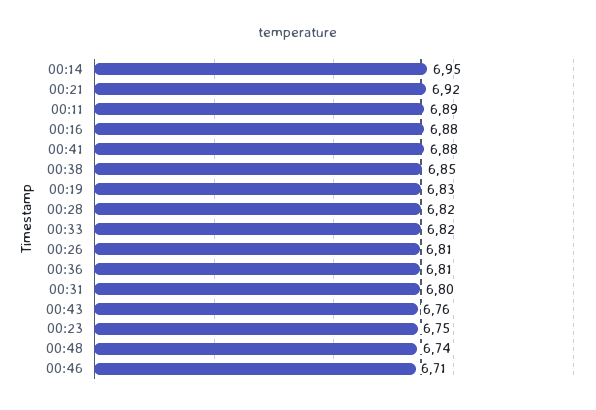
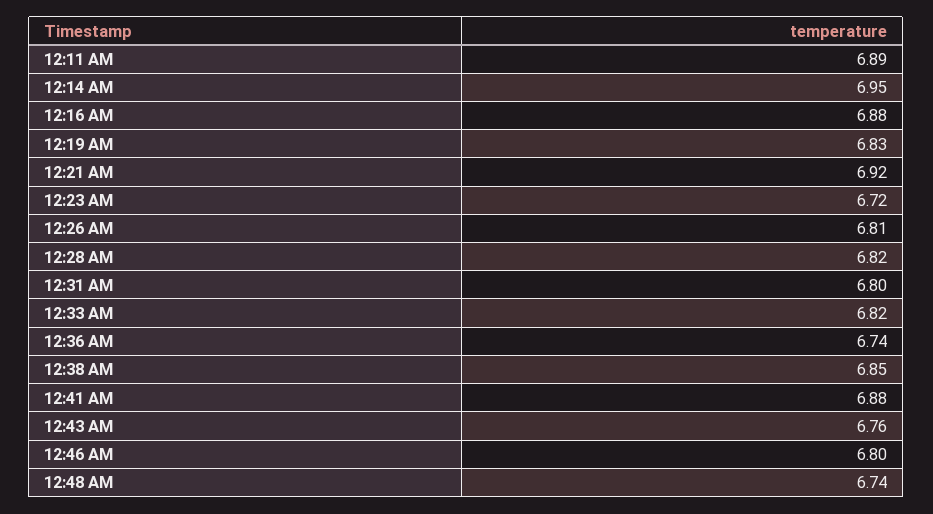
  {
    "00:14": 6.95,
    "00:21": 6.92,
    "00:11": 6.89,
    "00:16": 6.88,
    "00:41": 6.88,
    "00:38": 6.85,
    "00:19": 6.83,
    "00:28": 6.82,
    "00:33": 6.82,
    "00:26": 6.81,
-   "00:36": 6.81,
+   "00:36": 6.74,
    "00:31": 6.8,
    "00:43": 6.76,
-   "00:23": 6.75,
+   "00:23": 6.72,
    "00:48": 6.74,
-   "00:46": 6.71
+   "00:46": 6.8
  }

